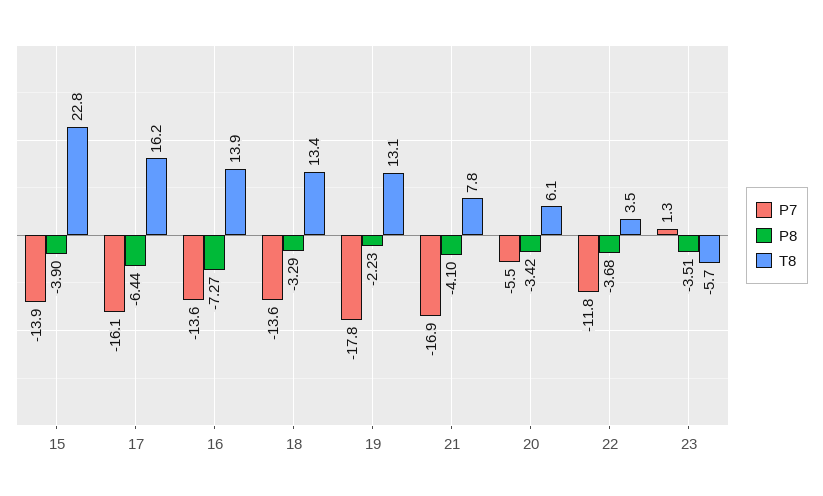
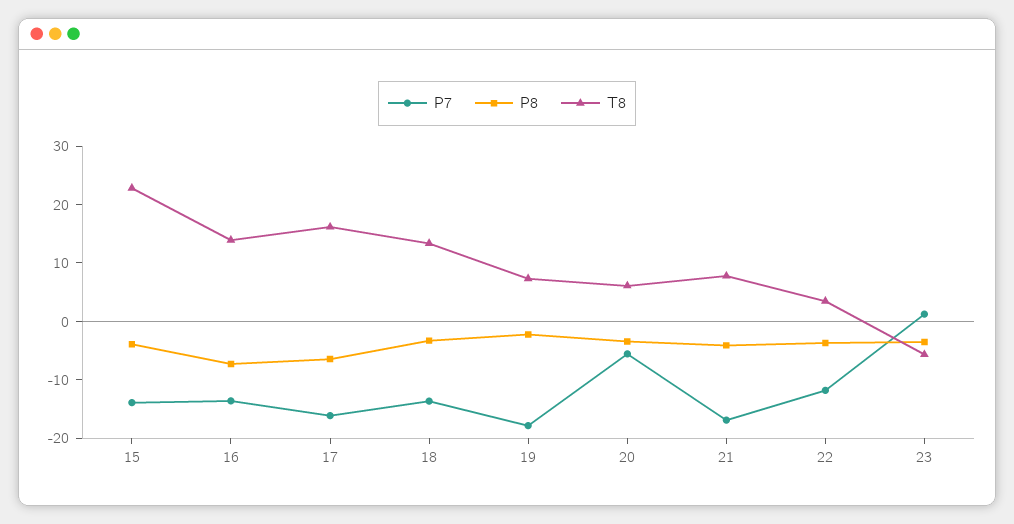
  {
    "P7": {
      "15": -13.9,
      "17": -16.1,
      "16": -13.6,
      "18": -13.6,
      "19": -17.8,
      "21": -16.9,
      "20": -5.5,
      "22": -11.8,
      "23": 1.3
    },
    "P8": {
      "15": -3.9,
      "17": -6.44,
      "16": -7.27,
      "18": -3.29,
      "19": -2.23,
      "21": -4.1,
      "20": -3.42,
      "22": -3.68,
      "23": -3.51
    },
    "T8": {
      "15": 22.8,
      "17": 16.2,
      "16": 13.9,
      "18": 13.4,
-     "19": 13.1,
+     "19": 8,
      "21": 7.8,
      "20": 6.1,
      "22": 3.5,
      "23": -5.7
    }
  }

